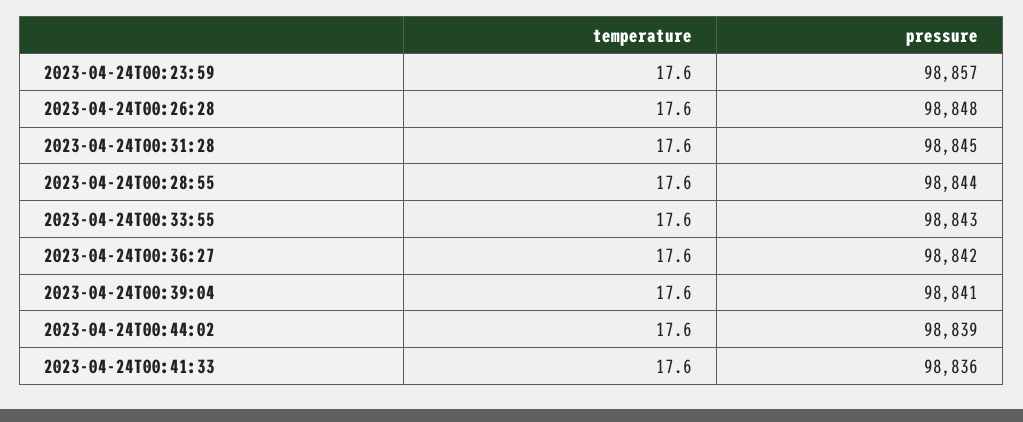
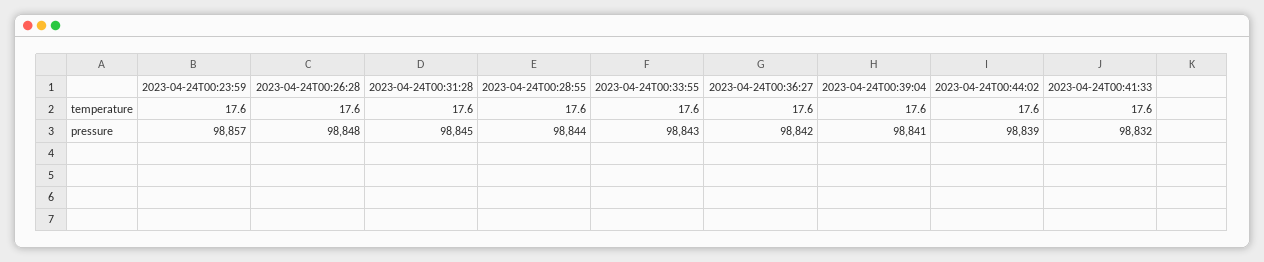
  {
    "temperature": {
      "2023-04-24T00:23:59": 17.6,
      "2023-04-24T00:26:28": 17.6,
      "2023-04-24T00:31:28": 17.6,
      "2023-04-24T00:28:55": 17.6,
      "2023-04-24T00:33:55": 17.6,
      "2023-04-24T00:36:27": 17.6,
      "2023-04-24T00:39:04": 17.6,
      "2023-04-24T00:44:02": 17.6,
      "2023-04-24T00:41:33": 17.6
    },
    "pressure": {
      "2023-04-24T00:23:59": 98857,
      "2023-04-24T00:26:28": 98848,
      "2023-04-24T00:31:28": 98845,
      "2023-04-24T00:28:55": 98844,
      "2023-04-24T00:33:55": 98843,
      "2023-04-24T00:36:27": 98842,
      "2023-04-24T00:39:04": 98841,
      "2023-04-24T00:44:02": 98839,
-     "2023-04-24T00:41:33": 98836
+     "2023-04-24T00:41:33": 98832
    }
  }

